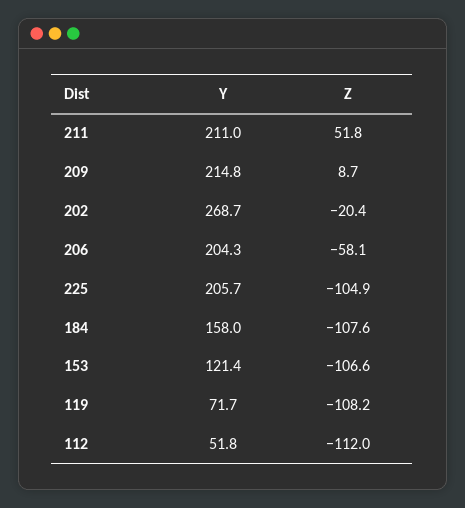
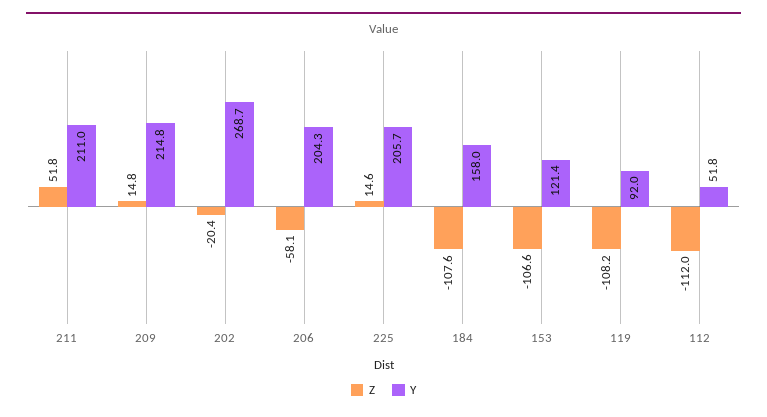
  {
    "Y": {
      "211": 211,
      "209": 214.8,
      "202": 268.7,
      "206": 204.3,
      "225": 205.7,
      "184": 158,
      "153": 121.4,
-     "119": 71.7,
+     "119": 92,
      "112": 51.8
    },
    "Z": {
      "211": 51.8,
-     "209": 8.7,
+     "209": 14.8,
      "202": -20.4,
      "206": -58.1,
-     "225": -104.9,
+     "225": 14.6,
      "184": -107.6,
      "153": -106.6,
      "119": -108.2,
      "112": -112
    }
  }

